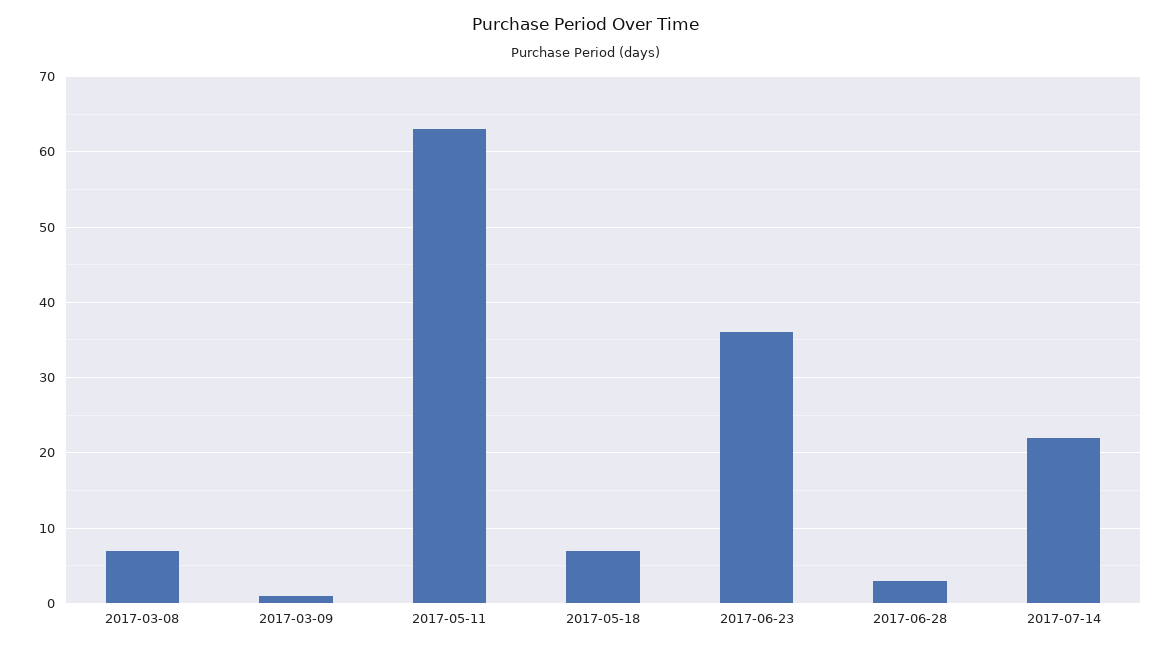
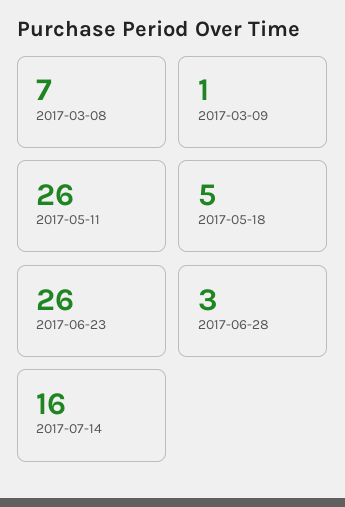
  {
    "2017-03-08": 7,
    "2017-03-09": 1,
-   "2017-05-11": 63,
+   "2017-05-11": 26,
-   "2017-05-18": 7,
+   "2017-05-18": 5,
-   "2017-06-23": 36,
+   "2017-06-23": 26,
    "2017-06-28": 3,
-   "2017-07-14": 22
+   "2017-07-14": 16
  }

